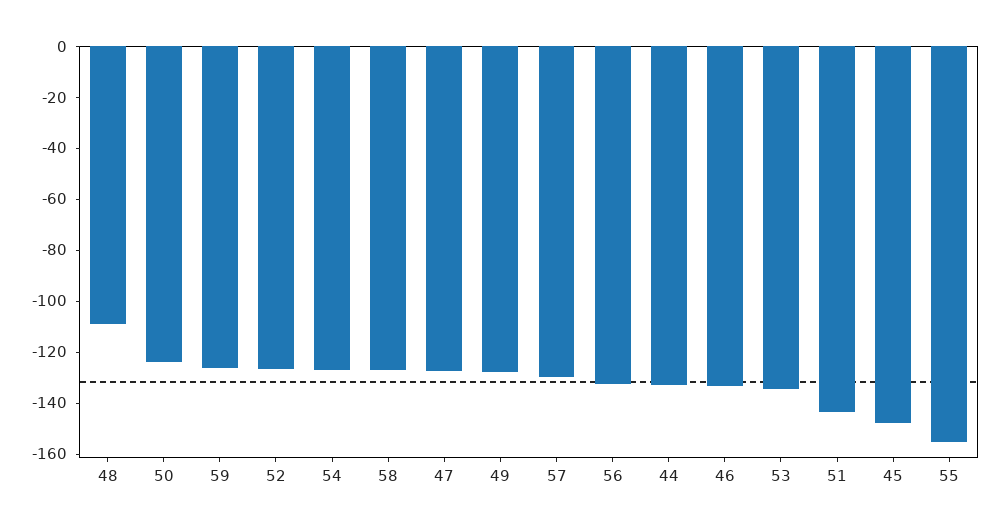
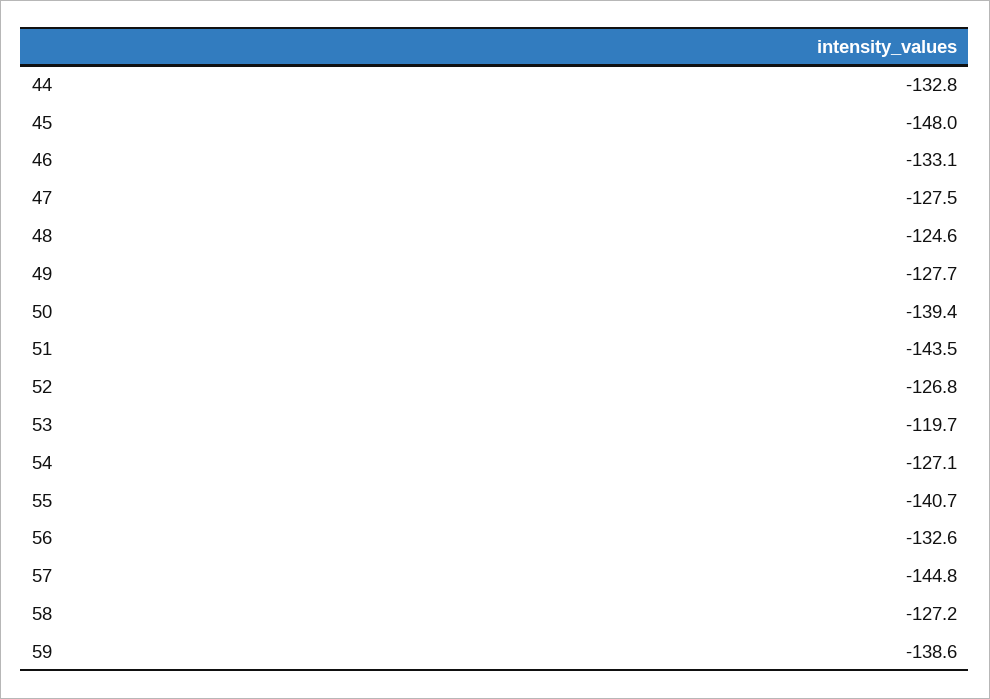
  {
-   "48": -110,
+   "48": -124.6,
-   "50": -125,
+   "50": -139.4,
-   "59": -125,
+   "59": -138.6,
    "52": -126.8,
    "54": -127.1,
    "58": -127.2,
    "47": -127.5,
    "49": -127.7,
-   "57": -130,
+   "57": -144.8,
    "56": -132.6,
    "44": -132.8,
    "46": -133.1,
-   "53": -135,
+   "53": -119.7,
    "51": -143.5,
    "45": -148,
-   "55": -155
+   "55": -140.7
  }

